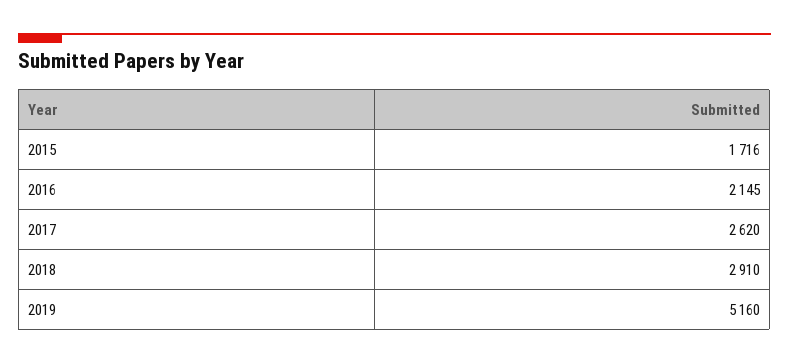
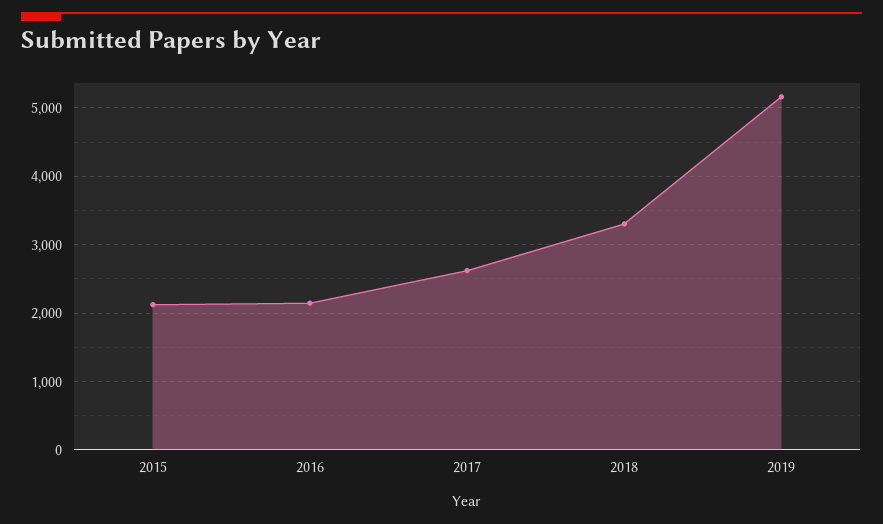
  {
-   "2015": 1716,
+   "2015": 2100,
    "2016": 2145,
    "2017": 2620,
-   "2018": 2910,
+   "2018": 3300,
    "2019": 5160
  }

